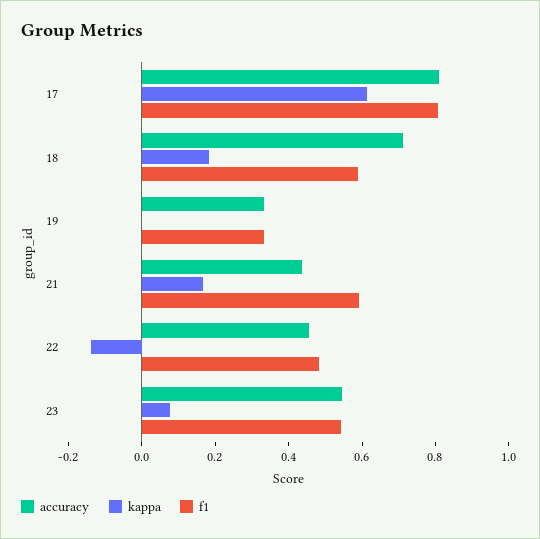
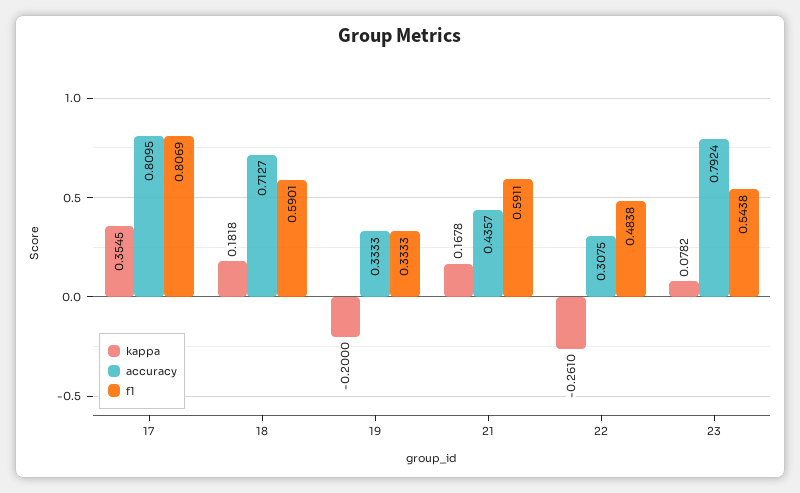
  {
    "accuracy": {
      "17": 0.8095,
      "18": 0.7127,
      "19": 0.3333,
      "21": 0.4357,
-     "22": 0.45,
+     "22": 0.3075,
-     "23": 0.55
+     "23": 0.7924
    },
    "kappa": {
-     "17": 0.6,
+     "17": 0.3545,
      "18": 0.1818,
-     "19": 0,
+     "19": -0.2,
      "21": 0.1678,
-     "22": -0.15,
+     "22": -0.261,
      "23": 0.0782
    },
    "f1": {
      "17": 0.8069,
      "18": 0.5901,
      "19": 0.3333,
      "21": 0.5911,
      "22": 0.4838,
      "23": 0.5438
    }
  }

